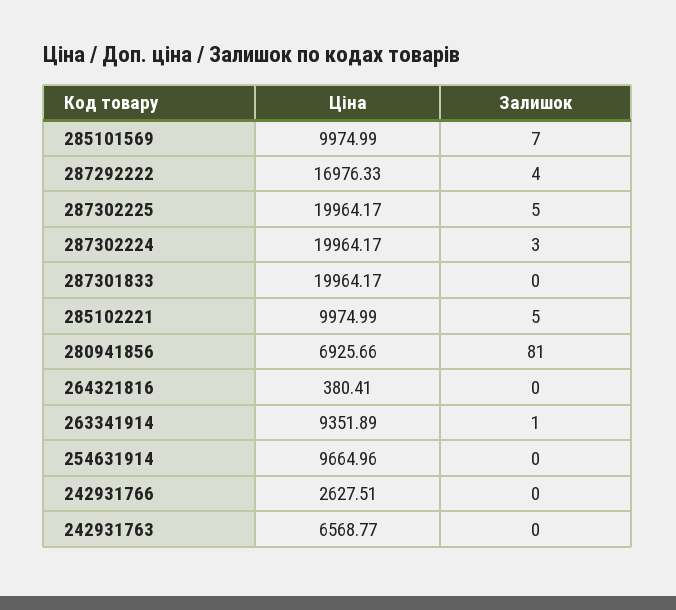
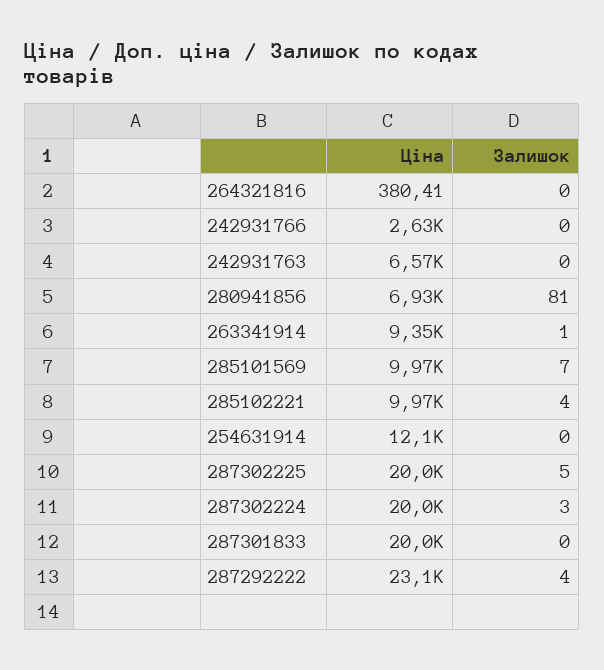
  {
    "Ціна": {
      "285101569": 9974.99,
-     "287292222": 16976.33,
+     "287292222": 23100,
      "287302225": 19964.17,
      "287302224": 19964.17,
      "287301833": 19964.17,
      "285102221": 9974.99,
      "280941856": 6925.66,
      "264321816": 380.41,
      "263341914": 9351.89,
-     "254631914": 9664.96,
+     "254631914": 12100,
      "242931766": 2627.51,
      "242931763": 6568.77
    },
    "Залишок": {
      "285101569": 7,
      "287292222": 4,
      "287302225": 5,
      "287302224": 3,
      "287301833": 0,
-     "285102221": 5,
+     "285102221": 4,
      "280941856": 81,
      "264321816": 0,
      "263341914": 1,
      "254631914": 0,
      "242931766": 0,
      "242931763": 0
    }
  }

